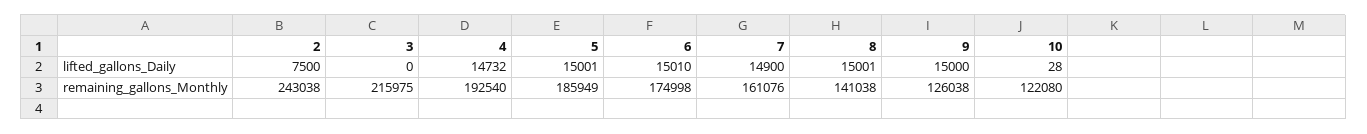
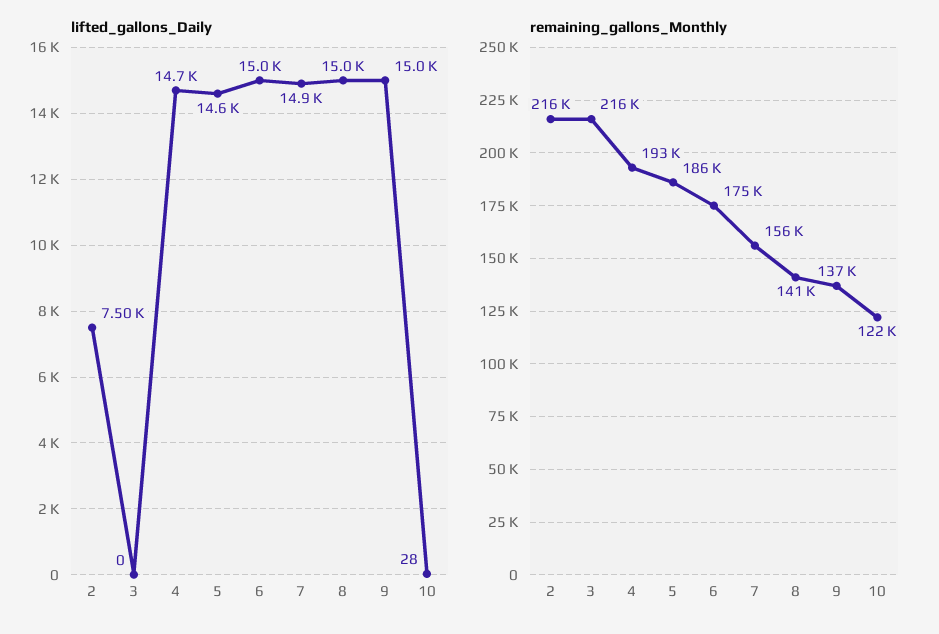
  {
    "lifted_gallons_Daily": {
      "2": 7500,
      "3": 0,
      "4": 14732,
-     "5": 15001,
+     "5": 14600,
      "6": 15010,
      "7": 14900,
      "8": 15001,
      "9": 15000,
      "10": 28
    },
    "remaining_gallons_Monthly": {
-     "2": 243038,
+     "2": 216000,
      "3": 215975,
      "4": 192540,
      "5": 185949,
      "6": 174998,
-     "7": 161076,
+     "7": 156000,
      "8": 141038,
-     "9": 126038,
+     "9": 137000,
      "10": 122080
    }
  }

